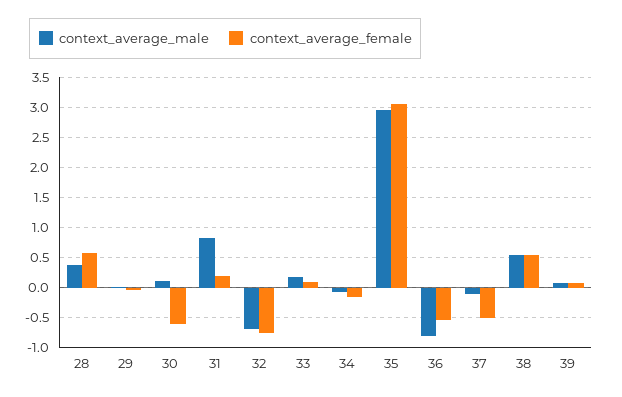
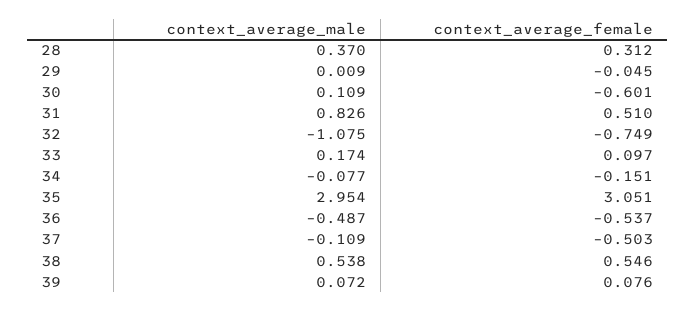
  {
    "context_average_male": {
      "28": 0.37,
      "29": 0.009,
      "30": 0.109,
      "31": 0.826,
-     "32": -0.7,
+     "32": -1.075,
      "33": 0.174,
      "34": -0.077,
      "35": 2.954,
-     "36": -0.8,
+     "36": -0.487,
      "37": -0.109,
      "38": 0.538,
      "39": 0.072
    },
    "context_average_female": {
-     "28": 0.6,
+     "28": 0.312,
      "29": -0.045,
      "30": -0.601,
-     "31": 0.2,
+     "31": 0.51,
      "32": -0.749,
      "33": 0.097,
      "34": -0.151,
      "35": 3.051,
      "36": -0.537,
      "37": -0.503,
      "38": 0.546,
      "39": 0.076
    }
  }

